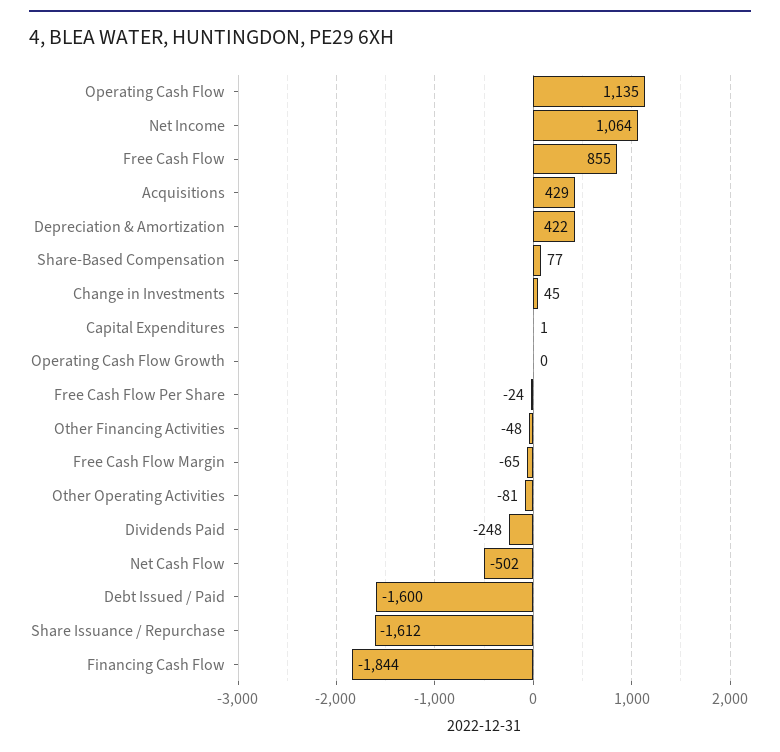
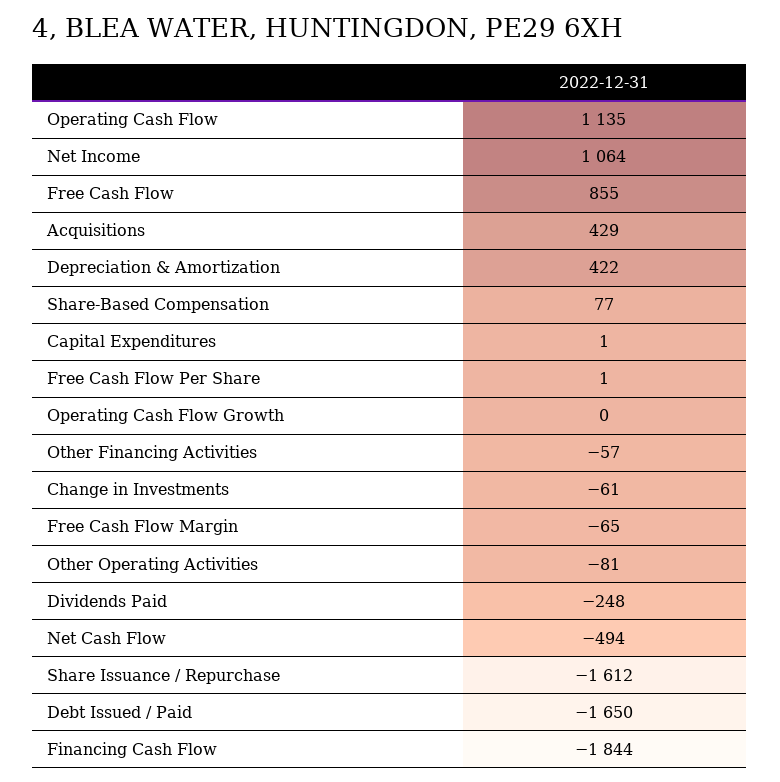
  {
    "Operating Cash Flow": 1135,
    "Net Income": 1064,
    "Free Cash Flow": 855,
    "Acquisitions": 429,
    "Depreciation & Amortization": 422,
    "Share-Based Compensation": 77,
-   "Change in Investments": 45,
+   "Change in Investments": -61,
    "Capital Expenditures": 1,
    "Operating Cash Flow Growth": 0,
-   "Free Cash Flow Per Share": -24,
+   "Free Cash Flow Per Share": 1,
-   "Other Financing Activities": -48,
+   "Other Financing Activities": -57,
    "Free Cash Flow Margin": -65,
    "Other Operating Activities": -81,
    "Dividends Paid": -248,
-   "Net Cash Flow": -502,
+   "Net Cash Flow": -494,
-   "Debt Issued / Paid": -1600,
+   "Debt Issued / Paid": -1650,
    "Share Issuance / Repurchase": -1612,
    "Financing Cash Flow": -1844
  }

